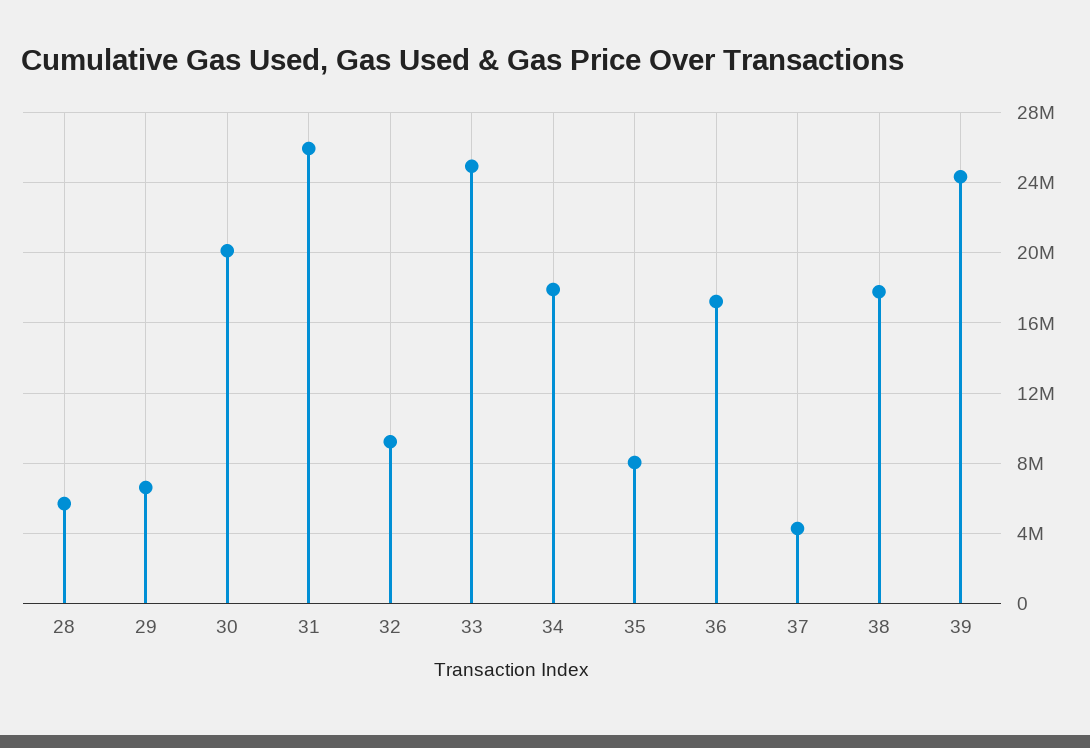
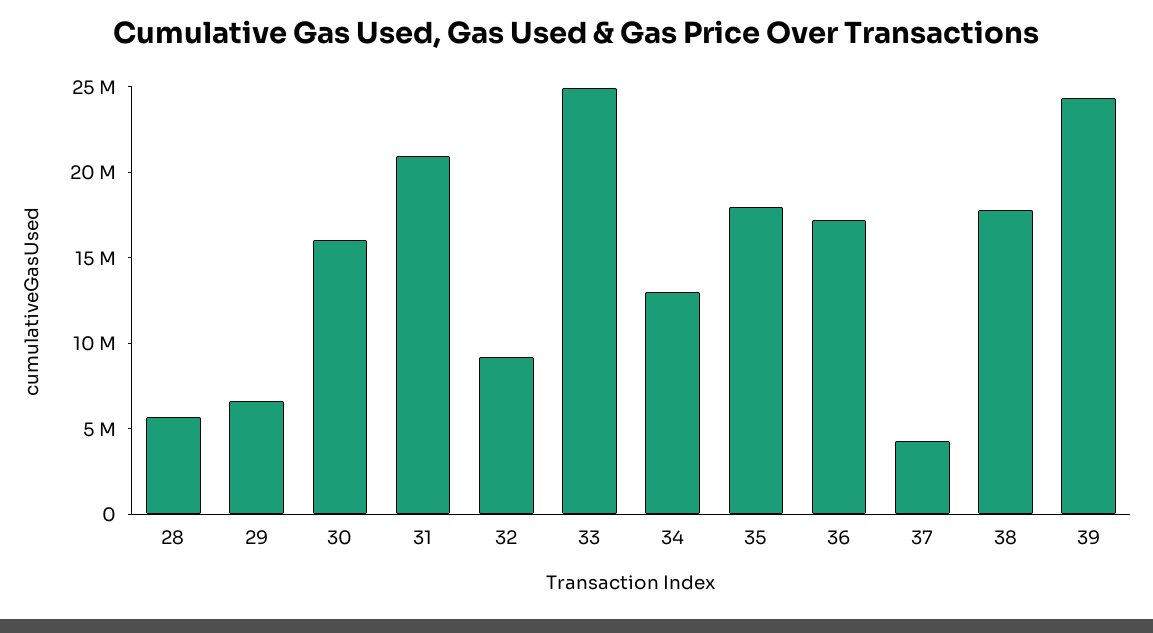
  {
    "28": 5500000,
    "29": 6500000,
-   "30": 20000000,
+   "30": 16000000,
-   "31": 26000000,
+   "31": 21000000,
    "32": 9000000,
    "33": 25000000,
-   "34": 18000000,
+   "34": 13000000,
-   "35": 8000000,
+   "35": 18000000,
    "36": 17000000,
    "37": 4500000,
    "38": 18000000,
    "39": 24500000
  }

